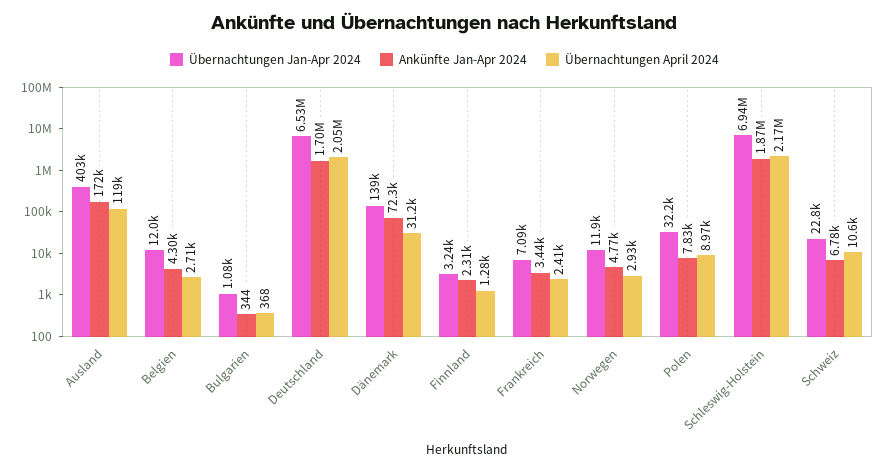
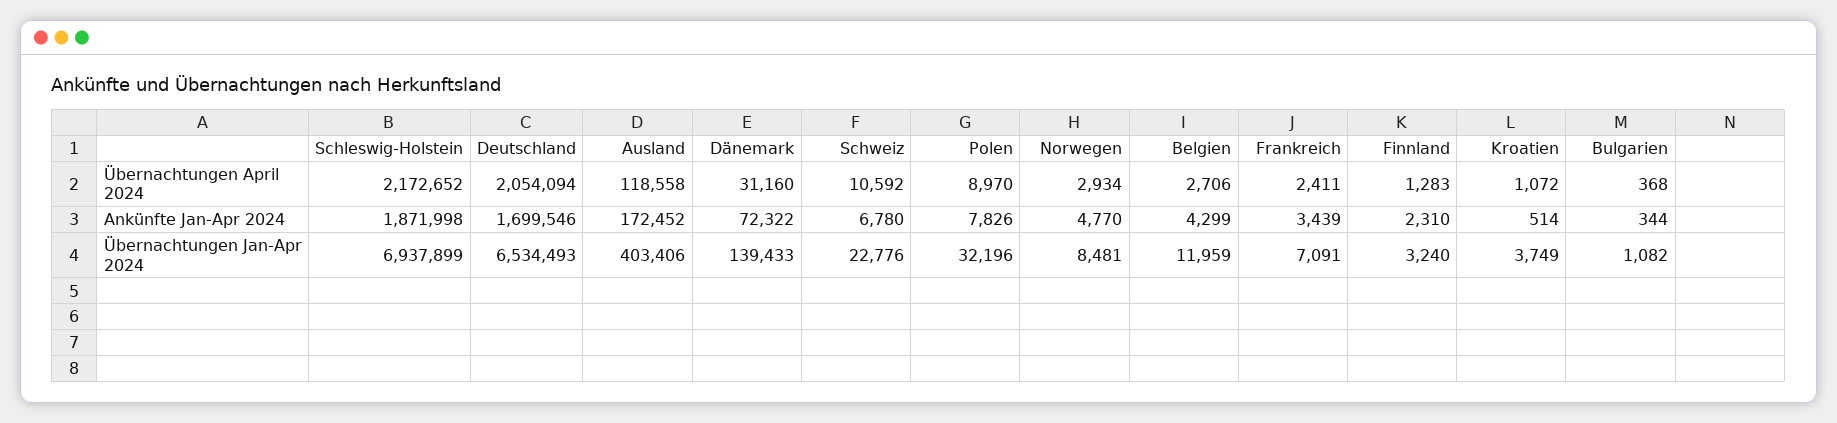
  {
    "Übernachtungen Jan-Apr 2024": {
      "Ausland": 403406,
      "Belgien": 11959,
      "Bulgarien": 1082,
      "Deutschland": 6534493,
      "Dänemark": 139433,
      "Finnland": 3240,
      "Frankreich": 7091,
-     "Norwegen": 11900,
+     "Norwegen": 8481,
      "Polen": 32196,
      "Schleswig-Holstein": 6937899,
-     "Schweiz": 22776
+     "Schweiz": 22776,
+     "Kroatien": 3749
    },
    "Ankünfte Jan-Apr 2024": {
      "Ausland": 172452,
      "Belgien": 4299,
      "Bulgarien": 344,
      "Deutschland": 1699546,
      "Dänemark": 72322,
      "Finnland": 2310,
      "Frankreich": 3439,
      "Norwegen": 4770,
      "Polen": 7826,
      "Schleswig-Holstein": 1871998,
-     "Schweiz": 6780
+     "Schweiz": 6780,
+     "Kroatien": 514
    },
    "Übernachtungen April 2024": {
      "Ausland": 118558,
      "Belgien": 2706,
      "Bulgarien": 368,
      "Deutschland": 2054094,
      "Dänemark": 31160,
      "Finnland": 1283,
      "Frankreich": 2411,
      "Norwegen": 2934,
      "Polen": 8970,
      "Schleswig-Holstein": 2172652,
-     "Schweiz": 10592
+     "Schweiz": 10592,
+     "Kroatien": 1072
    }
  }

